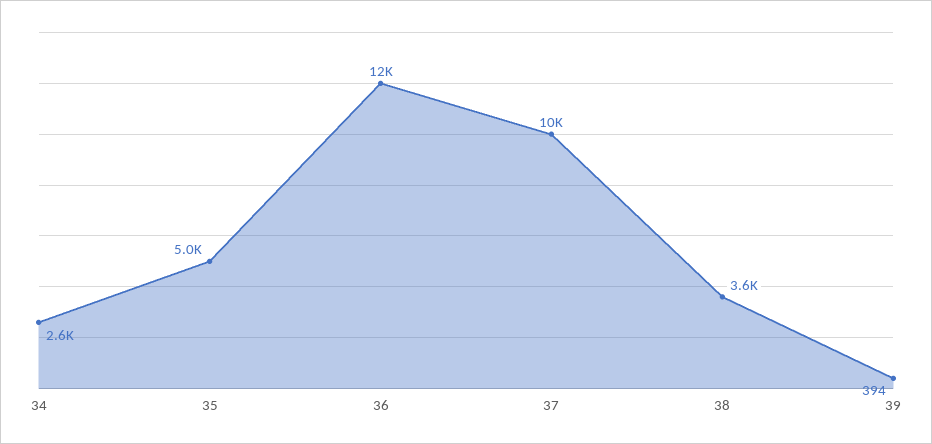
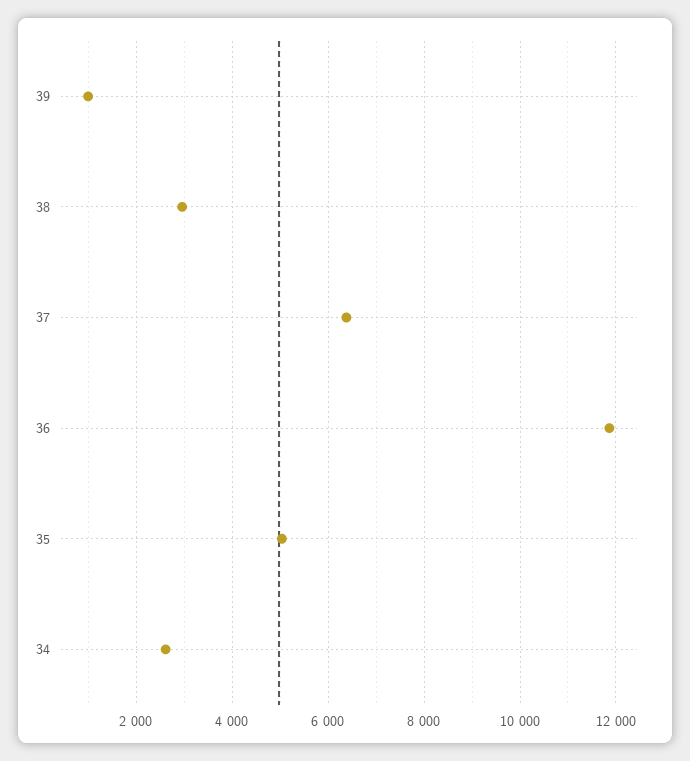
  {
    "34": 2600,
    "35": 5000,
    "36": 12000,
-   "37": 10000,
+   "37": 6400,
-   "38": 3600,
+   "38": 3000,
-   "39": 394
+   "39": 1000
  }

